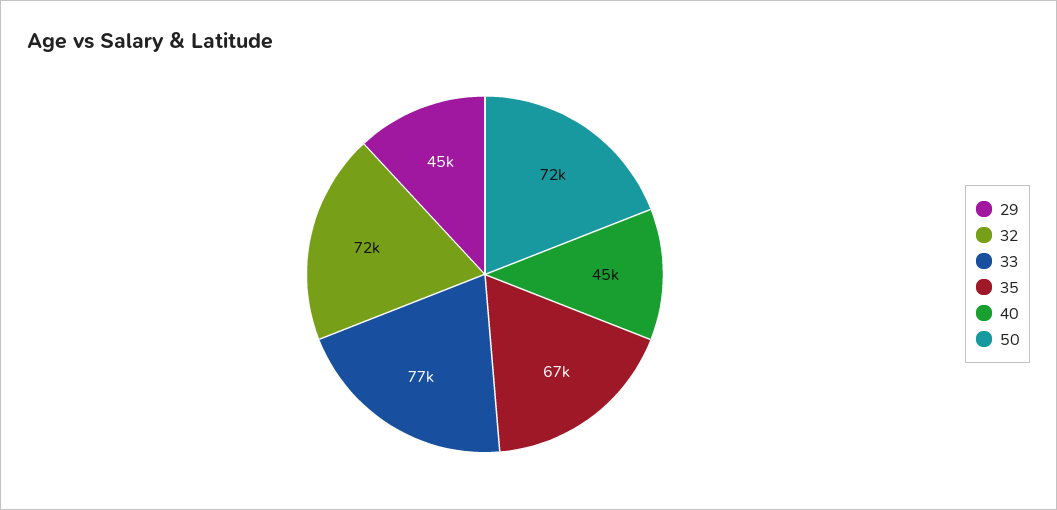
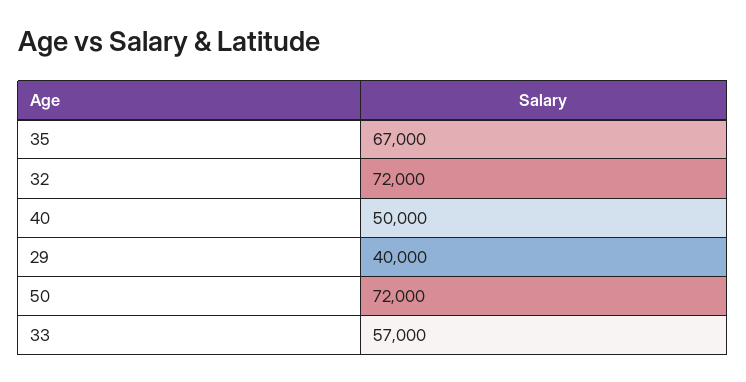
  {
-   "29": 45000,
+   "29": 40000,
    "32": 72000,
-   "33": 77000,
+   "33": 57000,
    "35": 67000,
-   "40": 45000,
+   "40": 50000,
    "50": 72000
  }

